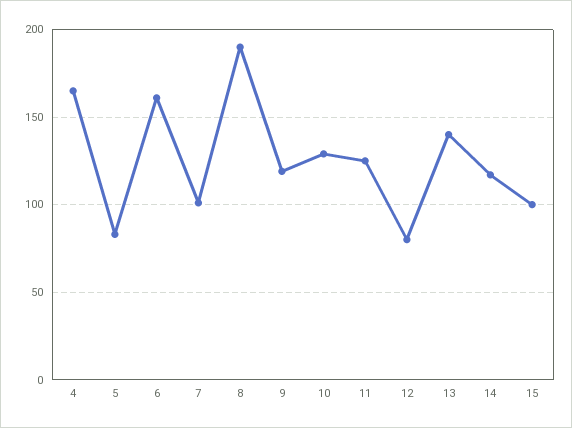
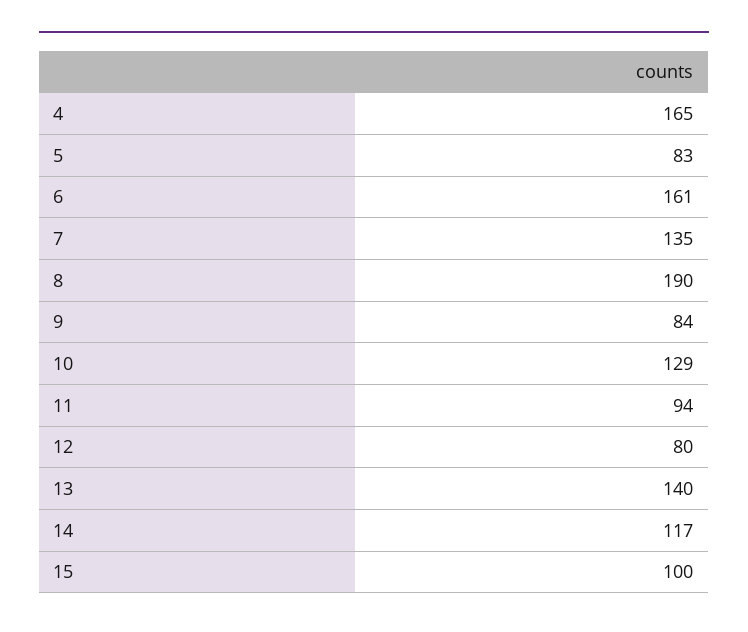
  {
    "4": 165,
    "5": 83,
    "6": 161,
-   "7": 100,
+   "7": 135,
    "8": 190,
-   "9": 120,
+   "9": 84,
    "10": 129,
-   "11": 125,
+   "11": 94,
    "12": 80,
    "13": 140,
    "14": 117,
    "15": 100
  }

